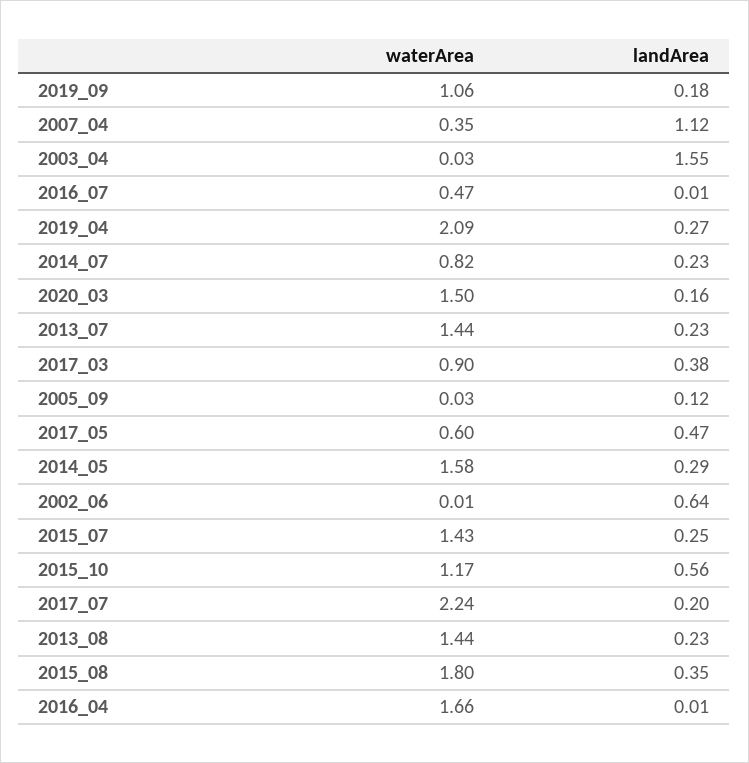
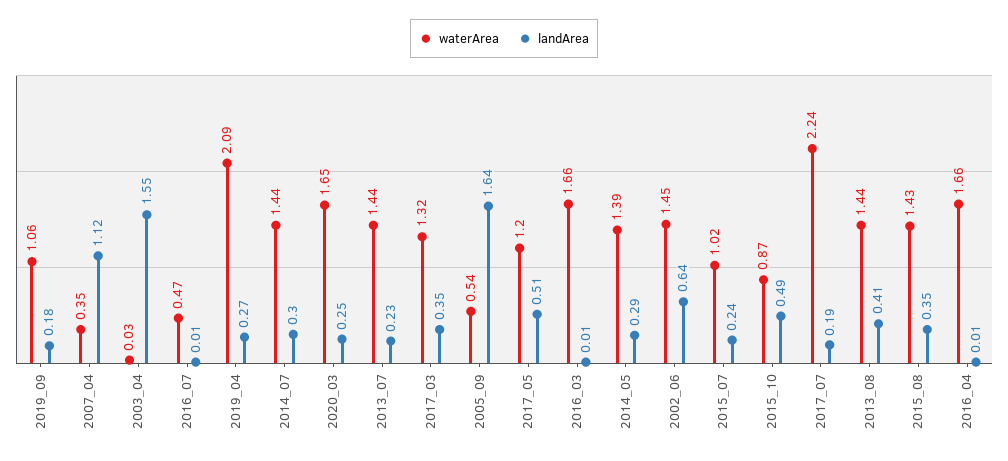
  {
    "waterArea": {
      "2019_09": 1.06,
      "2007_04": 0.35,
      "2003_04": 0.03,
      "2016_07": 0.47,
      "2019_04": 2.09,
-     "2014_07": 0.82,
+     "2014_07": 1.44,
-     "2020_03": 1.5,
+     "2020_03": 1.65,
      "2013_07": 1.44,
-     "2017_03": 0.9,
+     "2017_03": 1.32,
-     "2005_09": 0.03,
+     "2005_09": 0.54,
-     "2017_05": 0.6,
+     "2017_05": 1.2,
-     "2014_05": 1.58,
+     "2014_05": 1.39,
-     "2002_06": 0.01,
+     "2002_06": 1.45,
-     "2015_07": 1.43,
+     "2015_07": 1.02,
-     "2015_10": 1.17,
+     "2015_10": 0.87,
      "2017_07": 2.24,
      "2013_08": 1.44,
-     "2015_08": 1.8,
+     "2015_08": 1.43,
-     "2016_04": 1.66
+     "2016_04": 1.66,
+     "2016_03": 1.66
    },
    "landArea": {
      "2019_09": 0.18,
      "2007_04": 1.12,
      "2003_04": 1.55,
      "2016_07": 0.01,
      "2019_04": 0.27,
-     "2014_07": 0.23,
+     "2014_07": 0.3,
-     "2020_03": 0.16,
+     "2020_03": 0.25,
      "2013_07": 0.23,
-     "2017_03": 0.38,
+     "2017_03": 0.35,
-     "2005_09": 0.12,
+     "2005_09": 1.64,
-     "2017_05": 0.47,
+     "2017_05": 0.51,
      "2014_05": 0.29,
      "2002_06": 0.64,
-     "2015_07": 0.25,
+     "2015_07": 0.24,
-     "2015_10": 0.56,
+     "2015_10": 0.49,
-     "2017_07": 0.2,
+     "2017_07": 0.19,
-     "2013_08": 0.23,
+     "2013_08": 0.41,
      "2015_08": 0.35,
-     "2016_04": 0.01
+     "2016_04": 0.01,
+     "2016_03": 0.01
    }
  }

